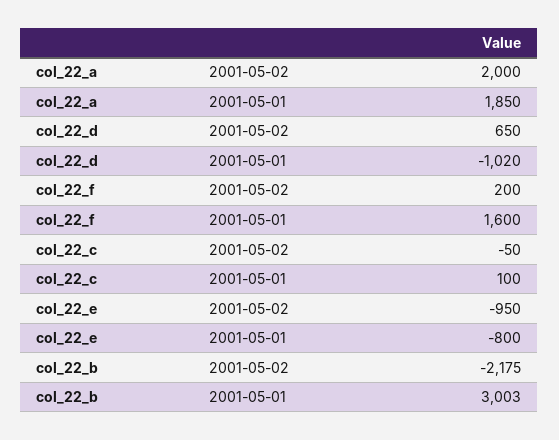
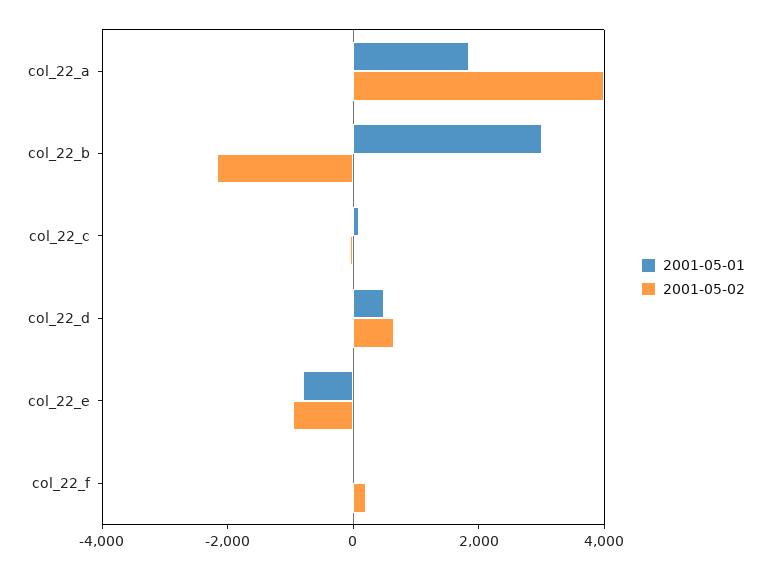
  {
    "2001-05-02": {
-     "col_22_a": 2000,
+     "col_22_a": 4000,
      "col_22_d": 650,
      "col_22_f": 200,
      "col_22_c": -50,
      "col_22_e": -950,
      "col_22_b": -2175
    },
    "2001-05-01": {
      "col_22_a": 1850,
-     "col_22_d": -1020,
+     "col_22_d": 500,
-     "col_22_f": 1600,
+     "col_22_f": 0,
      "col_22_c": 100,
      "col_22_e": -800,
      "col_22_b": 3003
    }
  }

